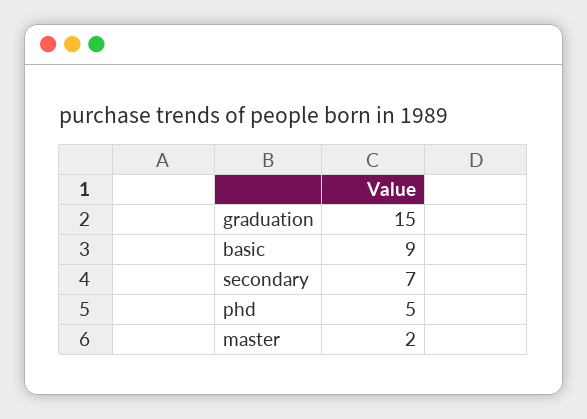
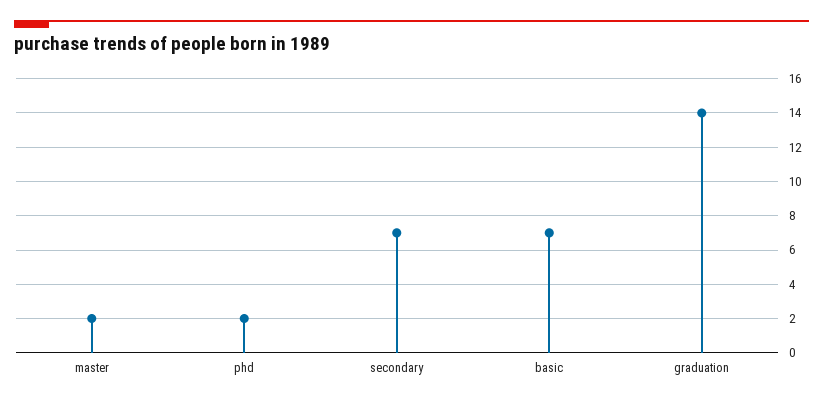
  {
-   "graduation": 15,
+   "graduation": 14,
-   "basic": 9,
+   "basic": 7,
    "secondary": 7,
-   "phd": 5,
+   "phd": 2,
    "master": 2
  }

